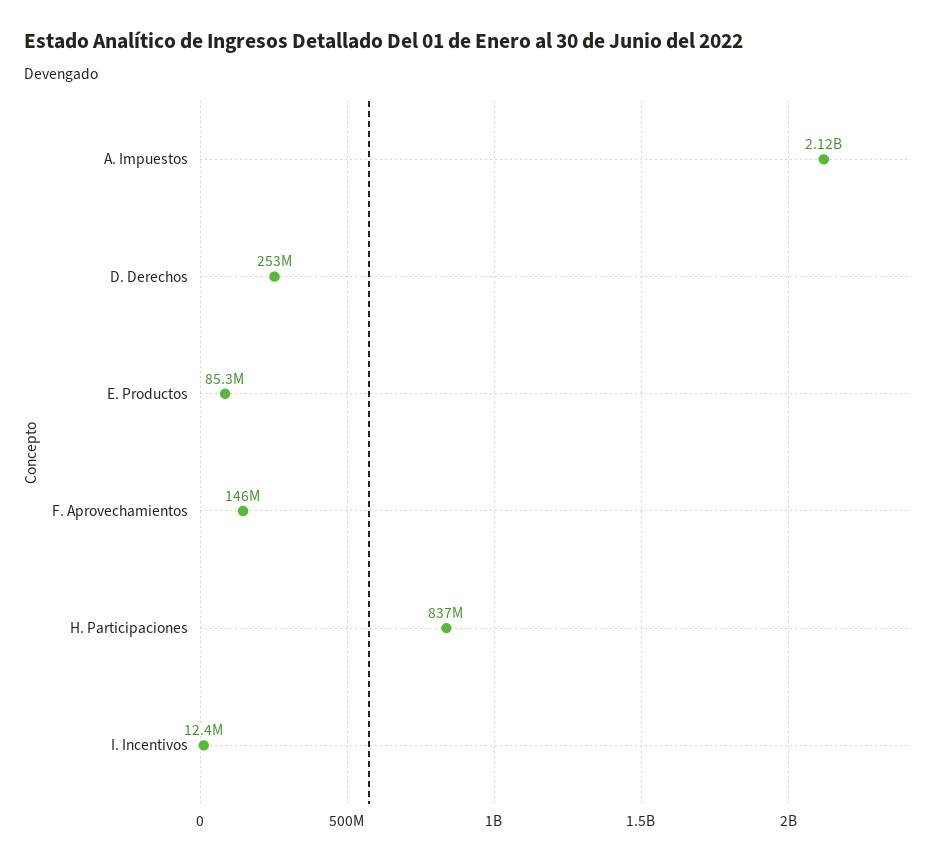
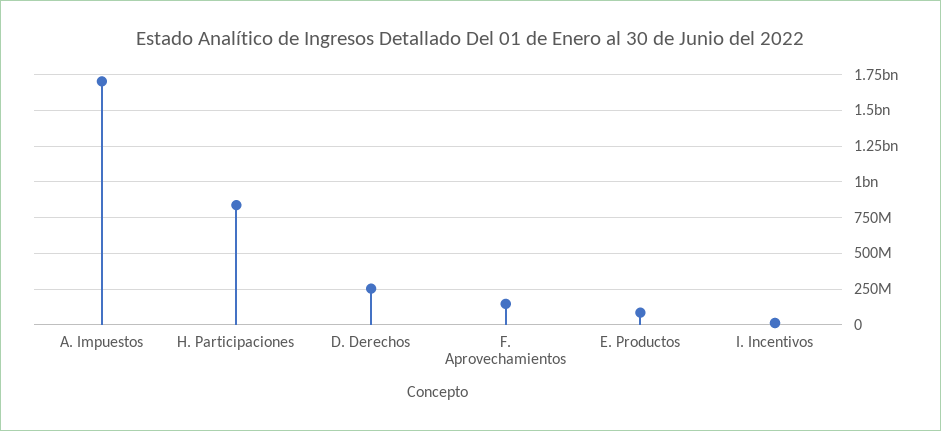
  {
-   "A. Impuestos": 2120000000,
+   "A. Impuestos": 1700000000,
    "D. Derechos": 253000000,
    "E. Productos": 85300000,
    "F. Aprovechamientos": 146000000,
    "H. Participaciones": 837000000,
    "I. Incentivos": 12400000
  }

